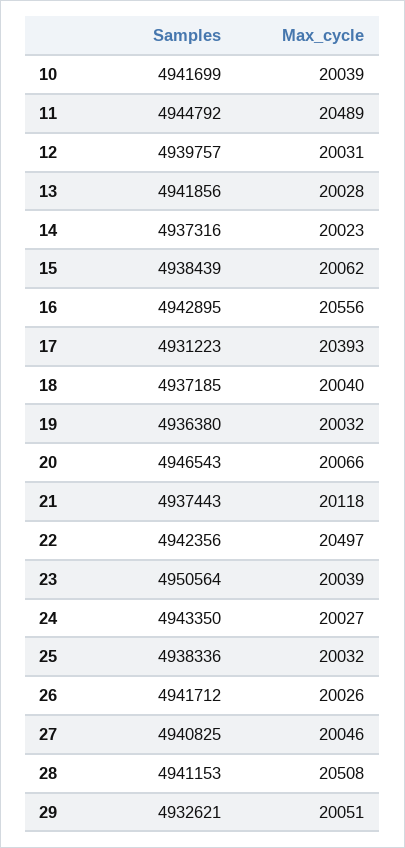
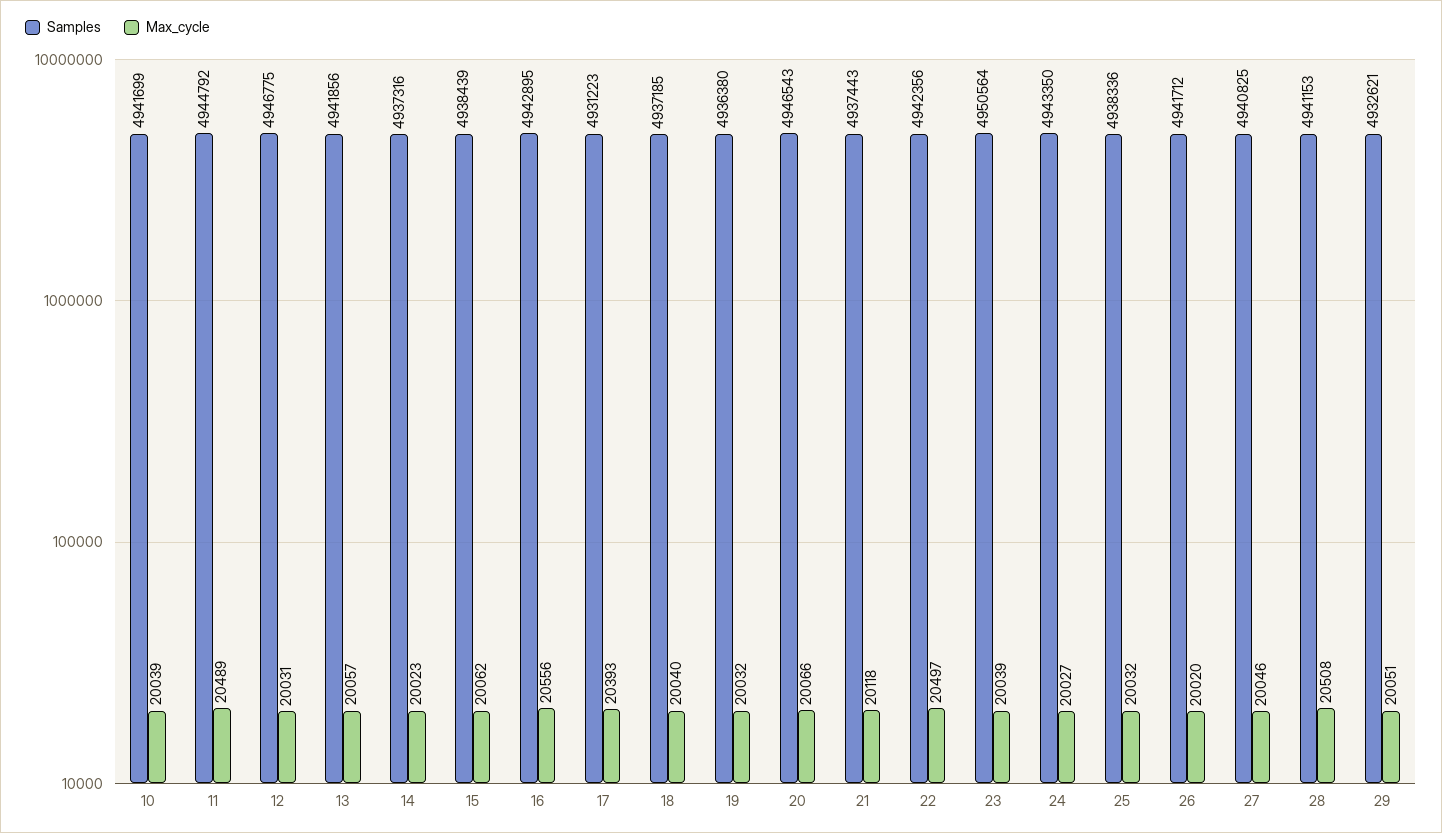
  {
    "Samples": {
      "10": 4941699,
      "11": 4944792,
-     "12": 4939757,
+     "12": 4946775,
      "13": 4941856,
      "14": 4937316,
      "15": 4938439,
      "16": 4942895,
      "17": 4931223,
      "18": 4937185,
      "19": 4936380,
      "20": 4946543,
      "21": 4937443,
      "22": 4942356,
      "23": 4950564,
      "24": 4943350,
      "25": 4938336,
      "26": 4941712,
      "27": 4940825,
      "28": 4941153,
      "29": 4932621
    },
    "Max_cycle": {
      "10": 20039,
      "11": 20489,
      "12": 20031,
-     "13": 20028,
+     "13": 20057,
      "14": 20023,
      "15": 20062,
      "16": 20556,
      "17": 20393,
      "18": 20040,
      "19": 20032,
      "20": 20066,
      "21": 20118,
      "22": 20497,
      "23": 20039,
      "24": 20027,
      "25": 20032,
-     "26": 20026,
+     "26": 20020,
      "27": 20046,
      "28": 20508,
      "29": 20051
    }
  }

